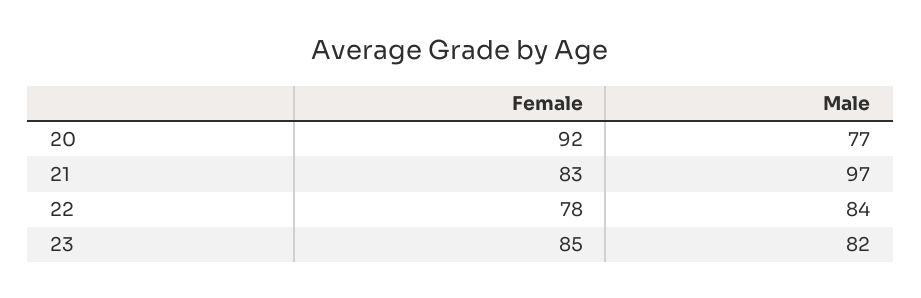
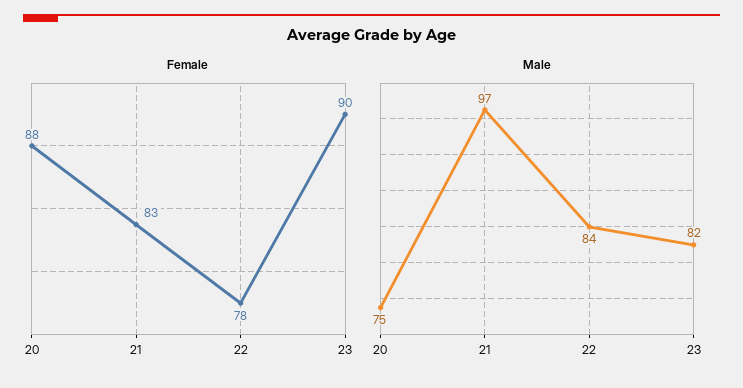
  {
    "Female": {
-     "20": 92,
+     "20": 88,
      "21": 83,
      "22": 78,
-     "23": 85
+     "23": 90
    },
    "Male": {
-     "20": 77,
+     "20": 75,
      "21": 97,
      "22": 84,
      "23": 82
    }
  }

